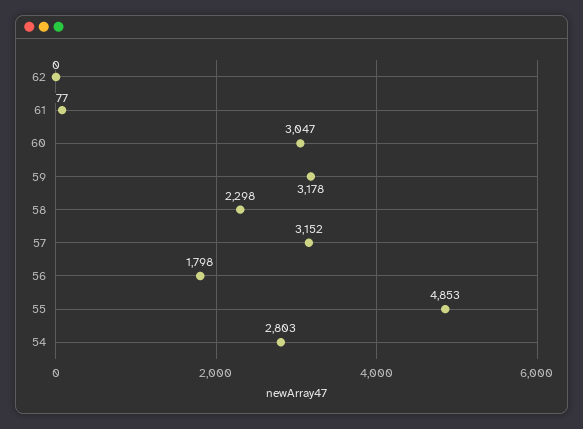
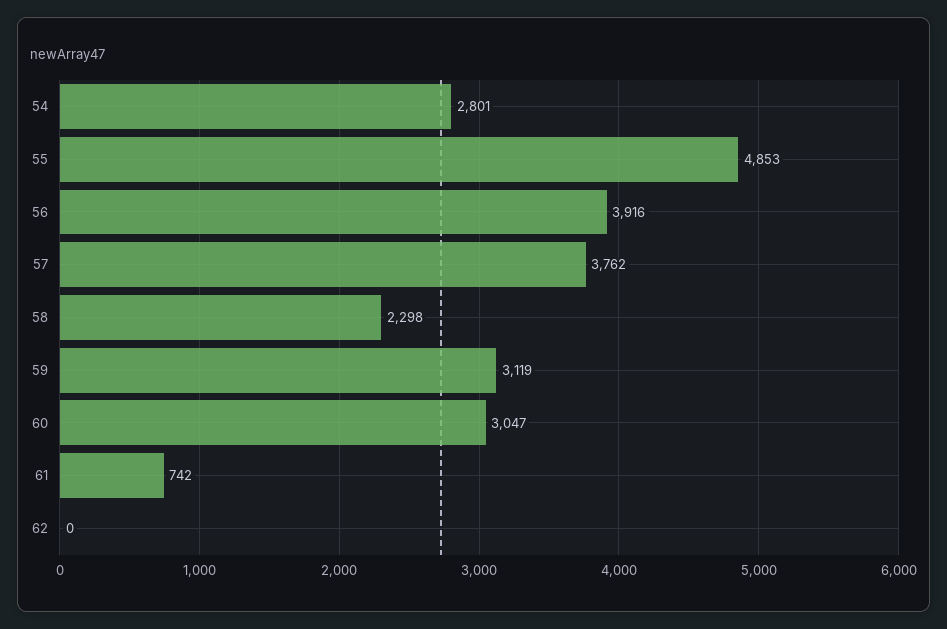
  {
    "62": 0,
-   "61": 77,
+   "61": 742,
    "60": 3047,
-   "59": 3178,
+   "59": 3119,
    "58": 2298,
-   "57": 3152,
+   "57": 3762,
-   "56": 1798,
+   "56": 3916,
    "55": 4853,
-   "54": 2803
+   "54": 2801
  }

